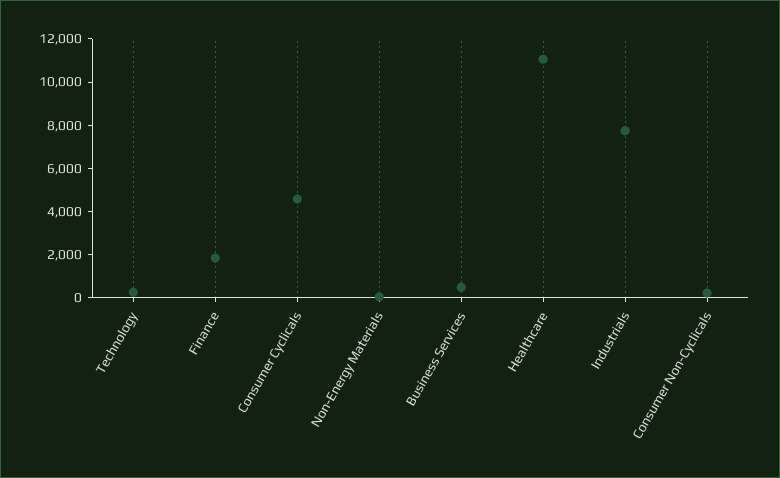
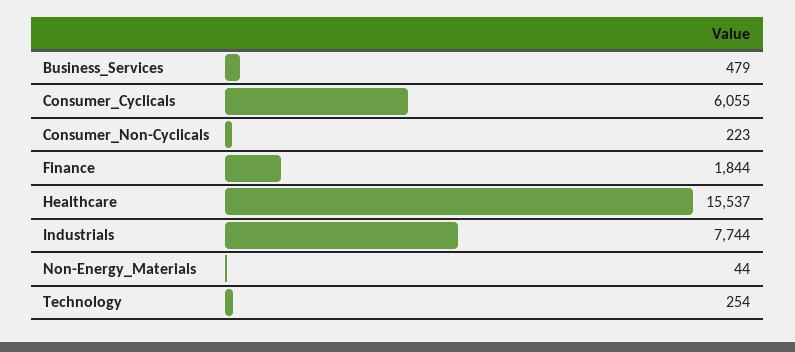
  {
    "Technology": 254,
    "Finance": 1844,
-   "Consumer Cyclicals": 4500,
+   "Consumer Cyclicals": 6055,
    "Non-Energy Materials": 44,
    "Business Services": 479,
-   "Healthcare": 11000,
+   "Healthcare": 15537,
    "Industrials": 7744,
    "Consumer Non-Cyclicals": 223
  }

